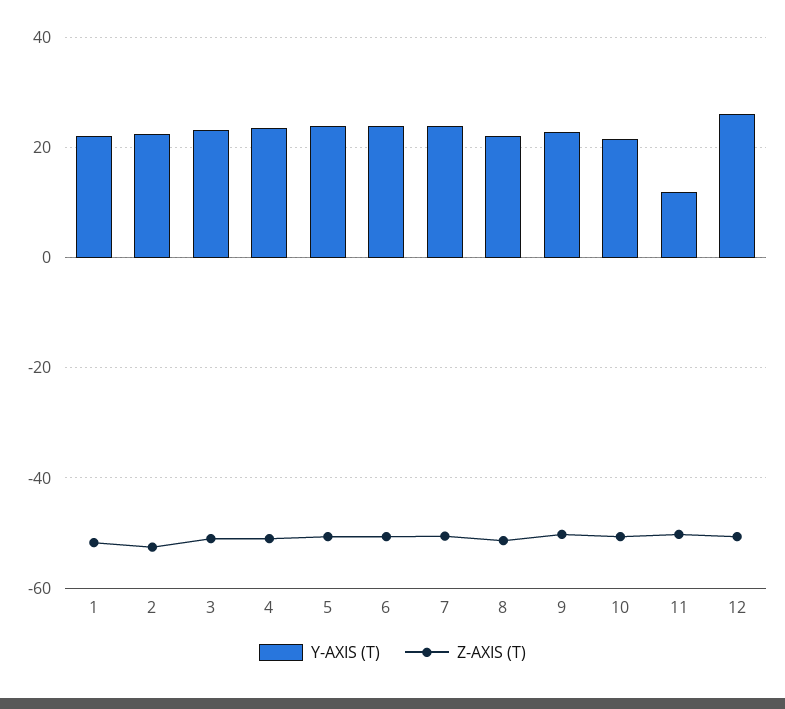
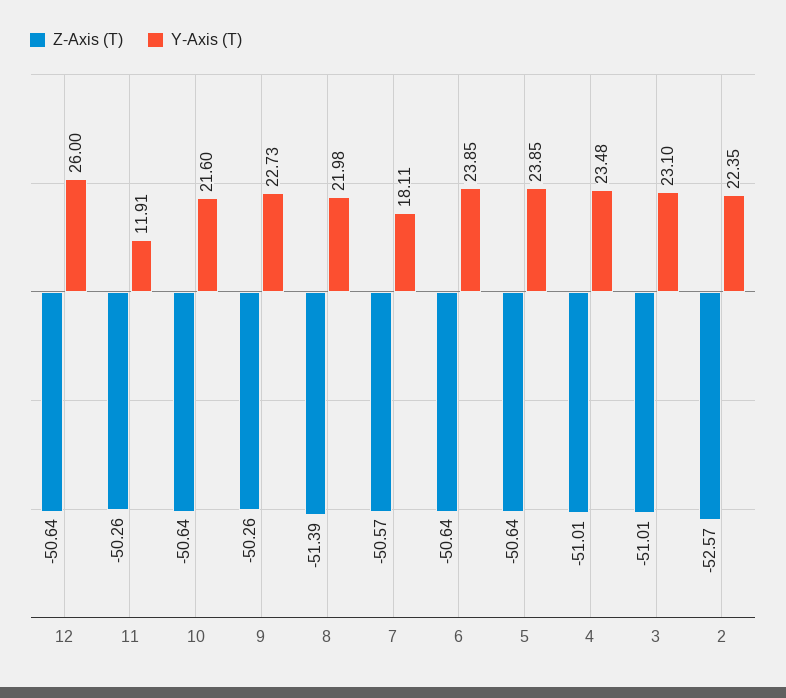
  {
    "Y-AXIS (T)": {
-     "1": 22,
      "2": 22.35,
      "3": 23.1,
      "4": 23.48,
      "5": 23.85,
      "6": 23.85,
-     "7": 24,
+     "7": 18.11,
      "8": 21.98,
      "9": 22.73,
      "10": 21.6,
      "11": 11.91,
      "12": 26
    },
    "Z-AXIS (T)": {
-     "1": -52,
      "2": -52.57,
      "3": -51.01,
      "4": -51.01,
      "5": -50.64,
      "6": -50.64,
      "7": -50.57,
      "8": -51.39,
      "9": -50.26,
      "10": -50.64,
      "11": -50.26,
      "12": -50.64
    }
  }

